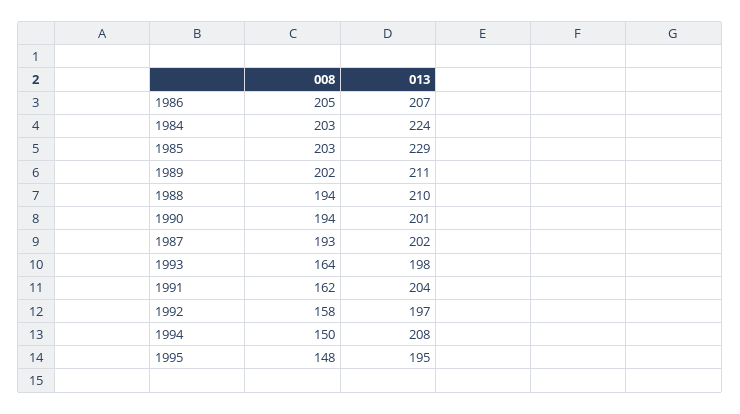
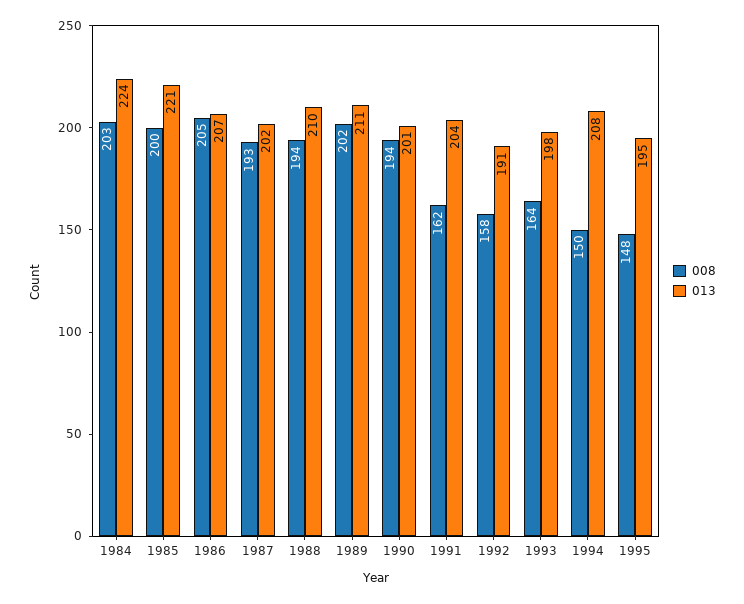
  {
    "008": {
      "1986": 205,
      "1984": 203,
-     "1985": 203,
+     "1985": 200,
      "1989": 202,
      "1988": 194,
      "1990": 194,
      "1987": 193,
      "1993": 164,
      "1991": 162,
      "1992": 158,
      "1994": 150,
      "1995": 148
    },
    "013": {
      "1986": 207,
      "1984": 224,
-     "1985": 229,
+     "1985": 221,
      "1989": 211,
      "1988": 210,
      "1990": 201,
      "1987": 202,
      "1993": 198,
      "1991": 204,
-     "1992": 197,
+     "1992": 191,
      "1994": 208,
      "1995": 195
    }
  }

